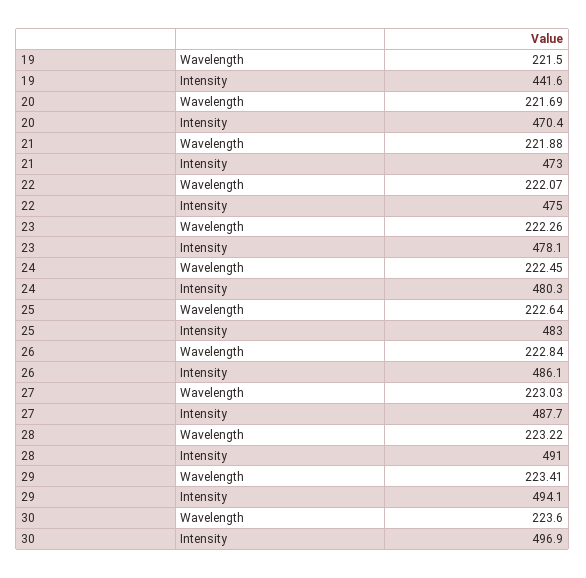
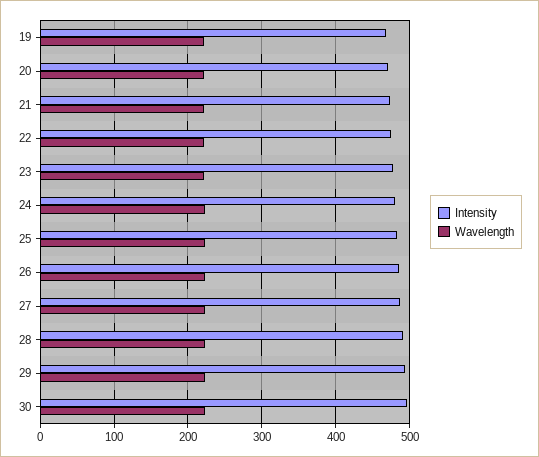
  {
    "Wavelength": {
      "19": 221.5,
      "20": 221.69,
      "21": 221.88,
      "22": 222.07,
      "23": 222.26,
      "24": 222.45,
      "25": 222.64,
      "26": 222.84,
      "27": 223.03,
      "28": 223.22,
      "29": 223.41,
      "30": 223.6
    },
    "Intensity": {
-     "19": 441.6,
+     "19": 470,
      "20": 470.4,
      "21": 473,
      "22": 475,
      "23": 478.1,
      "24": 480.3,
      "25": 483,
      "26": 486.1,
      "27": 487.7,
      "28": 491,
      "29": 494.1,
      "30": 496.9
    }
  }

